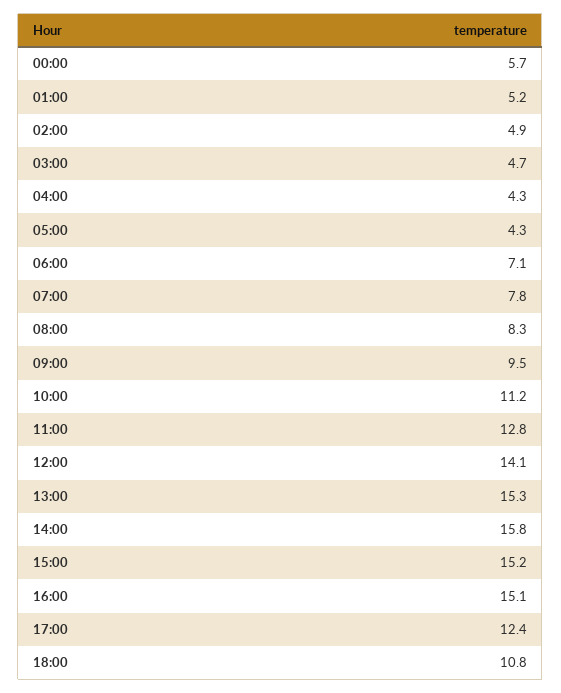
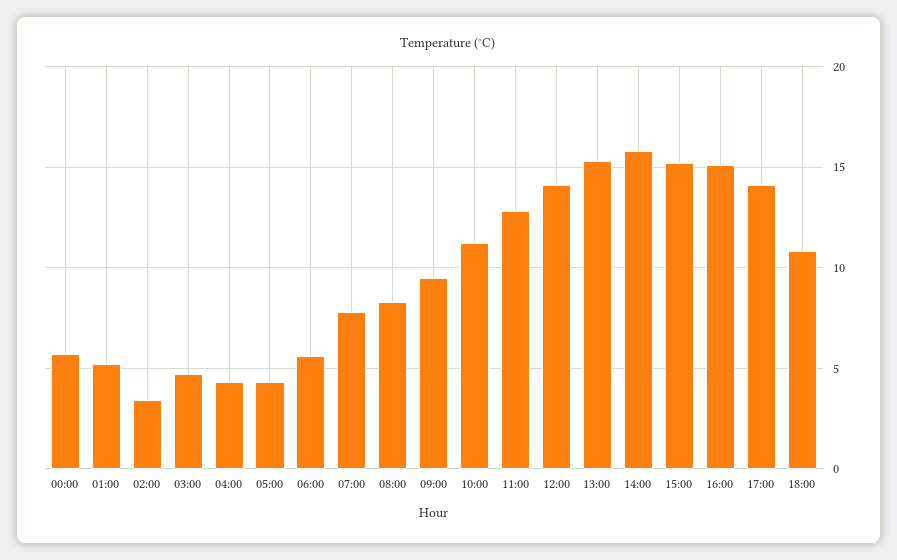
  {
    "00:00": 5.7,
    "01:00": 5.2,
-   "02:00": 4.9,
+   "02:00": 3.5,
    "03:00": 4.7,
    "04:00": 4.3,
    "05:00": 4.3,
-   "06:00": 7.1,
+   "06:00": 5.5,
    "07:00": 7.8,
    "08:00": 8.3,
    "09:00": 9.5,
    "10:00": 11.2,
    "11:00": 12.8,
    "12:00": 14.1,
    "13:00": 15.3,
    "14:00": 15.8,
    "15:00": 15.2,
    "16:00": 15.1,
-   "17:00": 12.4,
+   "17:00": 14,
    "18:00": 10.8
  }

